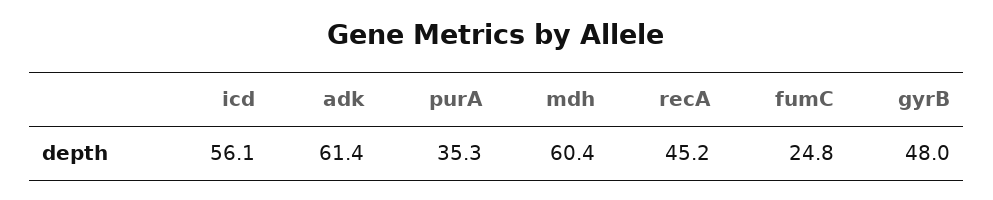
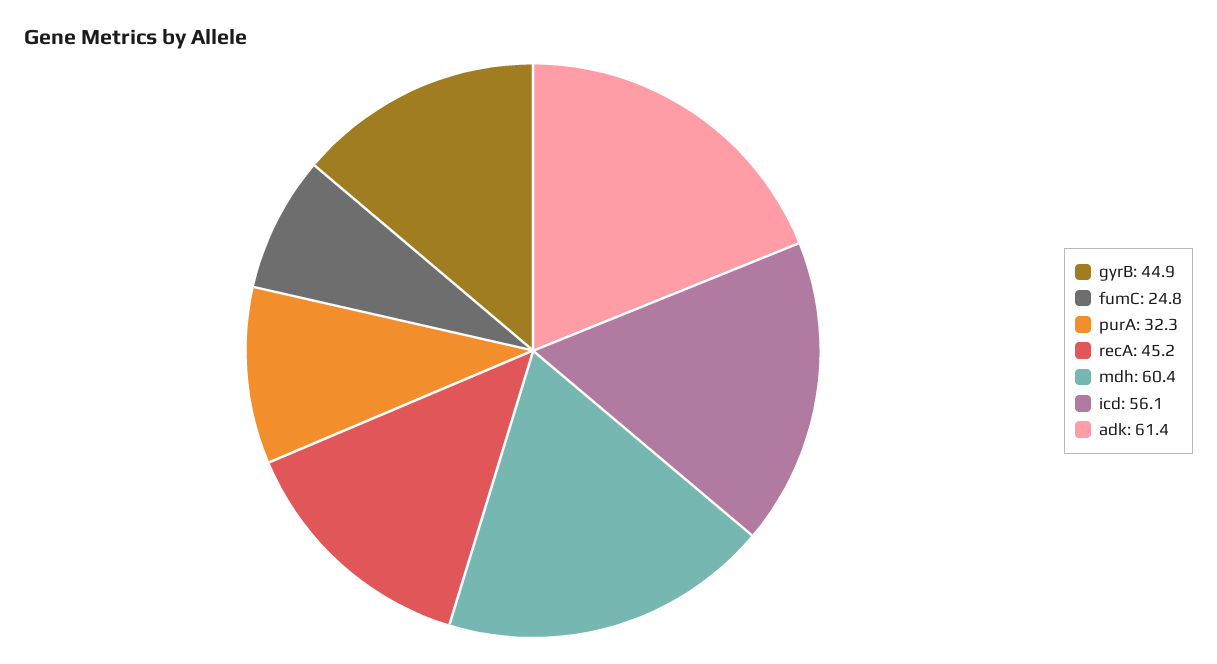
  {
    "icd": 56.1,
    "adk": 61.4,
-   "purA": 35.3,
+   "purA": 32.3,
    "mdh": 60.4,
    "recA": 45.2,
    "fumC": 24.8,
-   "gyrB": 48
+   "gyrB": 44.9
  }

